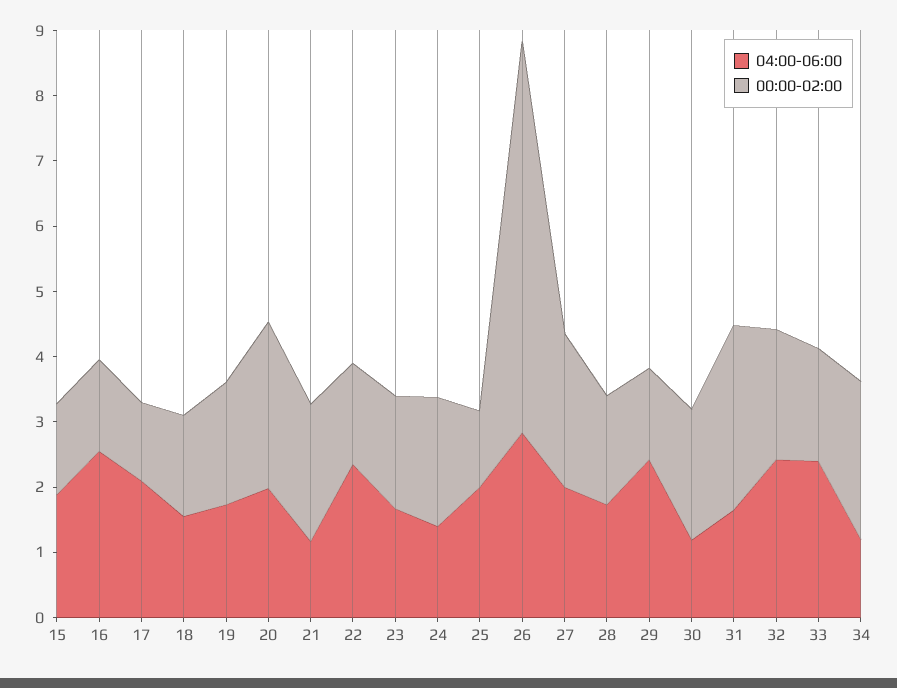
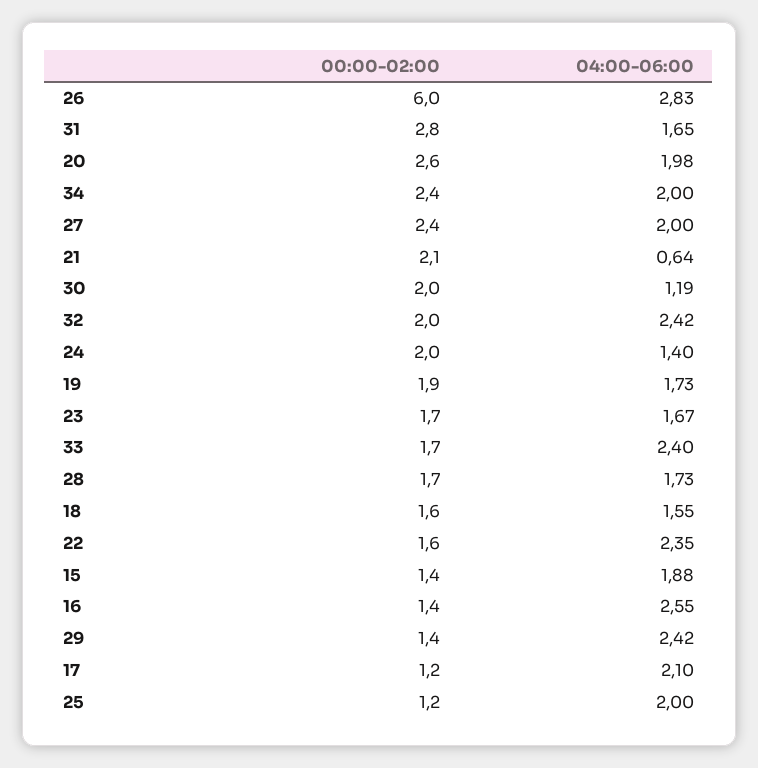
  {
    "04:00-06:00": {
      "15": 1.88,
      "16": 2.55,
      "17": 2.1,
      "18": 1.55,
      "19": 1.73,
      "20": 1.98,
-     "21": 1.2,
+     "21": 0.64,
      "22": 2.35,
      "23": 1.67,
      "24": 1.4,
      "25": 2,
      "26": 2.83,
      "27": 2,
      "28": 1.73,
      "29": 2.42,
      "30": 1.19,
      "31": 1.65,
      "32": 2.42,
      "33": 2.4,
-     "34": 1.2
+     "34": 2
    },
    "00:00-02:00": {
      "15": 1.4,
      "16": 1.4,
      "17": 1.2,
      "18": 1.6,
      "19": 1.9,
      "20": 2.6,
      "21": 2.1,
      "22": 1.6,
      "23": 1.7,
      "24": 2,
      "25": 1.2,
      "26": 6,
      "27": 2.4,
      "28": 1.7,
      "29": 1.4,
      "30": 2,
      "31": 2.8,
      "32": 2,
      "33": 1.7,
      "34": 2.4
    }
  }

